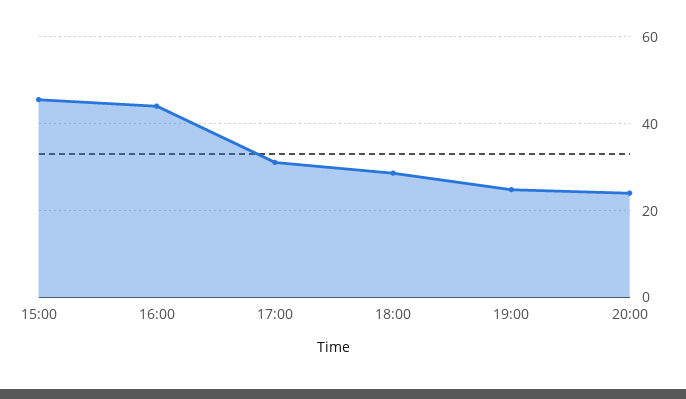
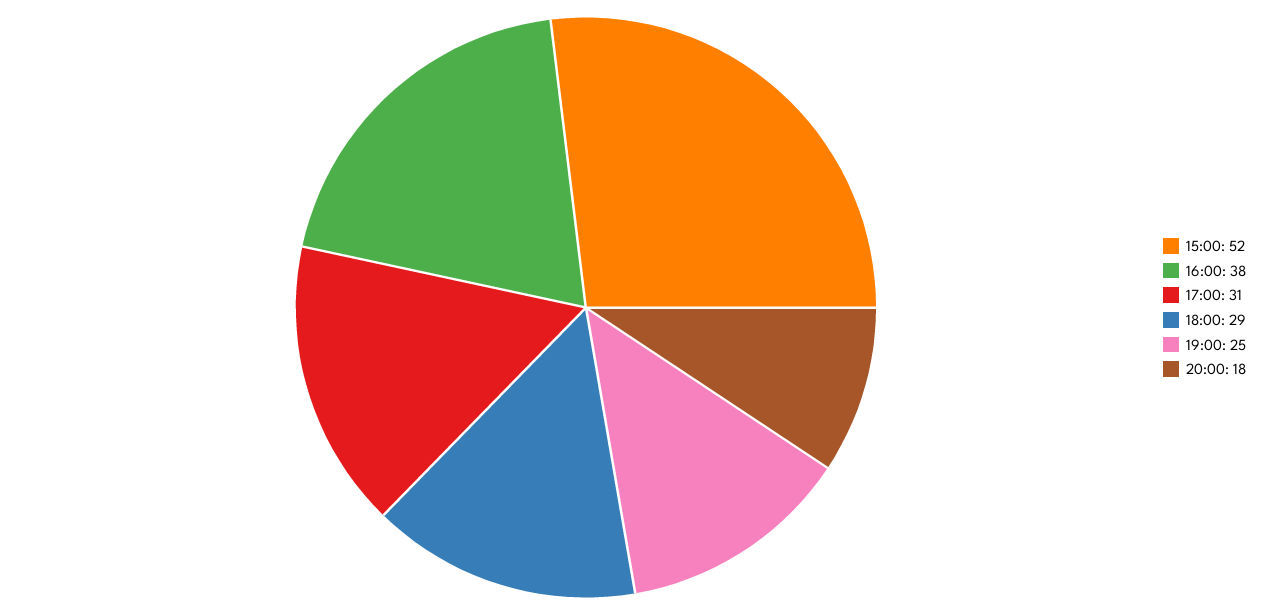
  {
-   "15:00": 46,
+   "15:00": 52,
-   "16:00": 44,
+   "16:00": 38,
    "17:00": 31,
    "18:00": 29,
    "19:00": 25,
-   "20:00": 24
+   "20:00": 18
  }

